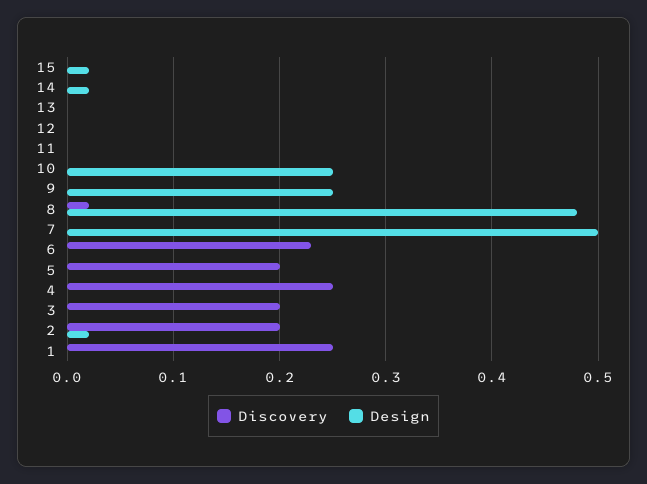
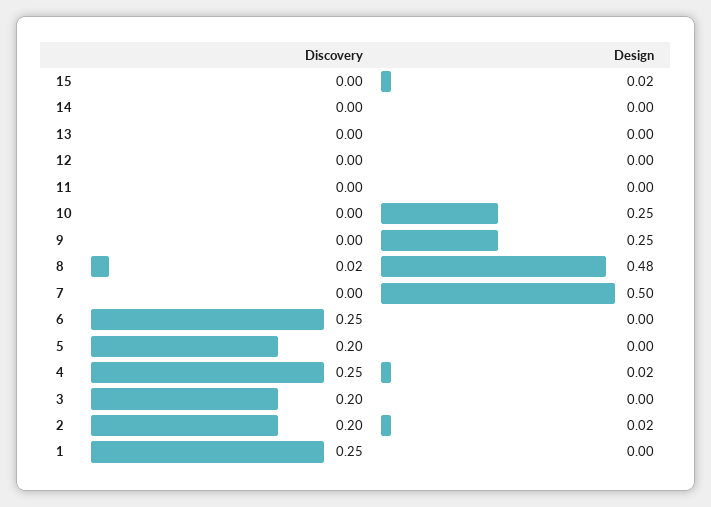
  {
    "Discovery": {
      "15": 0,
      "14": 0,
      "13": 0,
      "12": 0,
      "11": 0,
      "10": 0,
      "9": 0,
      "8": 0.02,
      "7": 0,
-     "6": 0.23,
+     "6": 0.25,
      "5": 0.2,
      "4": 0.25,
      "3": 0.2,
      "2": 0.2,
      "1": 0.25
    },
    "Design": {
      "15": 0.02,
-     "14": 0.02,
+     "14": 0,
      "13": 0,
      "12": 0,
      "11": 0,
      "10": 0.25,
      "9": 0.25,
      "8": 0.48,
      "7": 0.5,
      "6": 0,
      "5": 0,
-     "4": 0,
+     "4": 0.02,
      "3": 0,
      "2": 0.02,
      "1": 0
    }
  }

